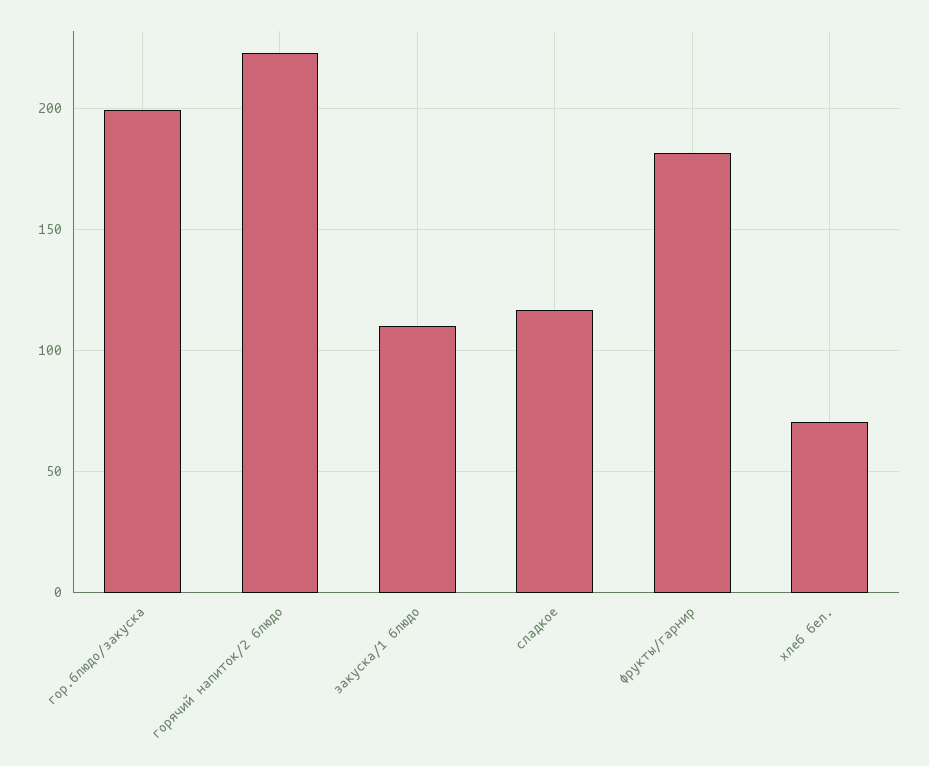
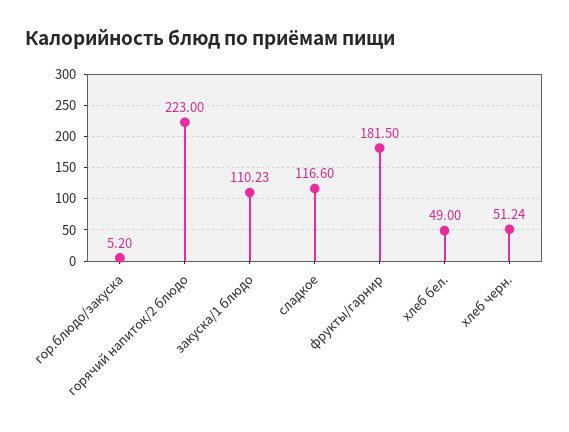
  {
-   "гор.блюдо/закуска": 200,
+   "гор.блюдо/закуска": 5.2,
    "горячий напиток/2 блюдо": 223,
    "закуска/1 блюдо": 110.23,
    "сладкое": 116.6,
    "фрукты/гарнир": 181.5,
-   "хлеб бел.": 70
+   "хлеб бел.": 49,
+   "хлеб черн.": 51.24
  }

